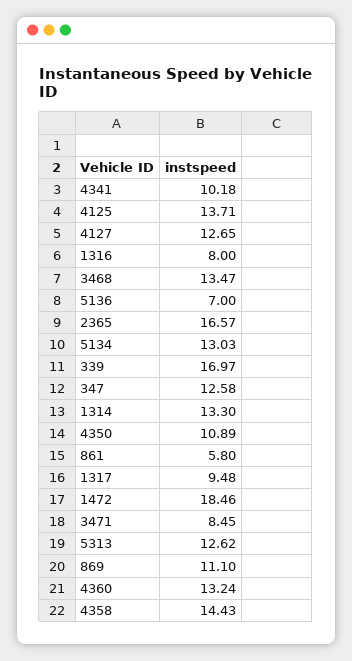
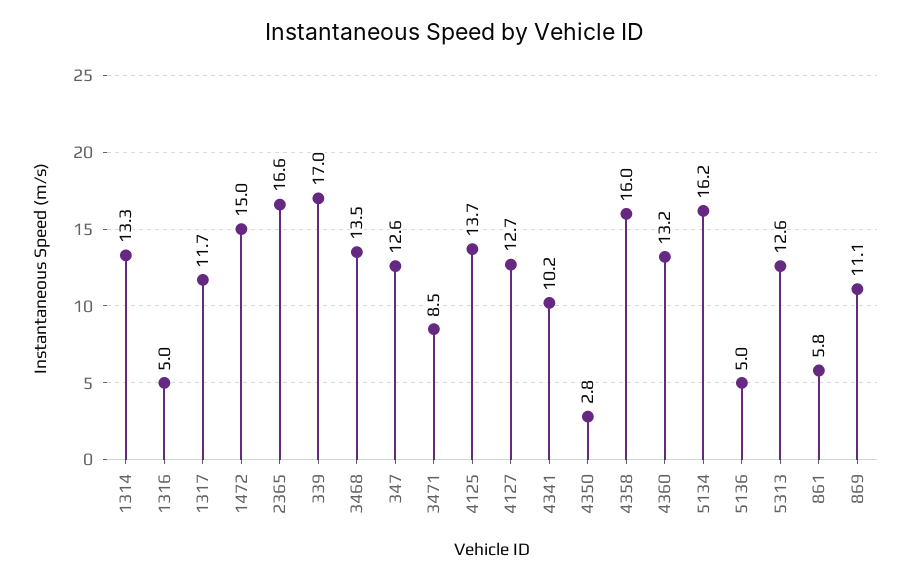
  {
    "4341": 10.18,
    "4125": 13.71,
    "4127": 12.65,
-   "1316": 8,
+   "1316": 5,
    "3468": 13.47,
-   "5136": 7,
+   "5136": 5,
    "2365": 16.57,
-   "5134": 13.03,
+   "5134": 16.2,
    "339": 16.97,
    "347": 12.58,
    "1314": 13.3,
-   "4350": 10.89,
+   "4350": 2.8,
    "861": 5.8,
-   "1317": 9.48,
+   "1317": 11.7,
-   "1472": 18.46,
+   "1472": 15,
    "3471": 8.45,
    "5313": 12.62,
    "869": 11.1,
    "4360": 13.24,
-   "4358": 14.43
+   "4358": 16
  }

